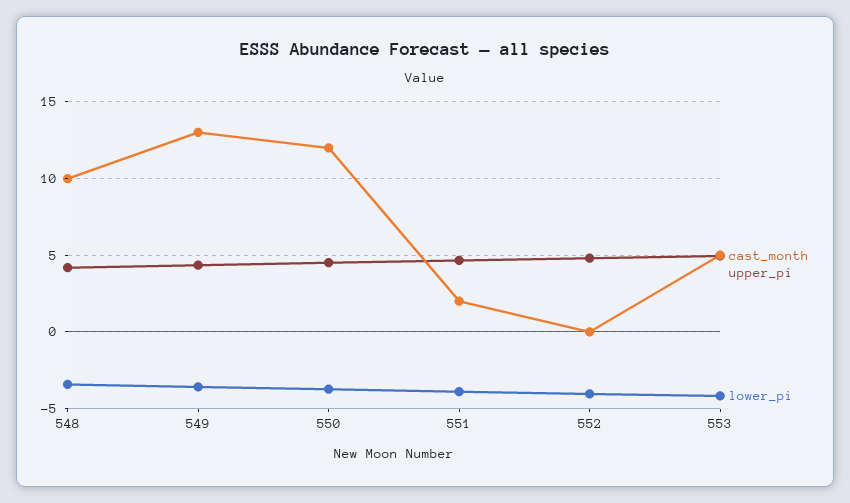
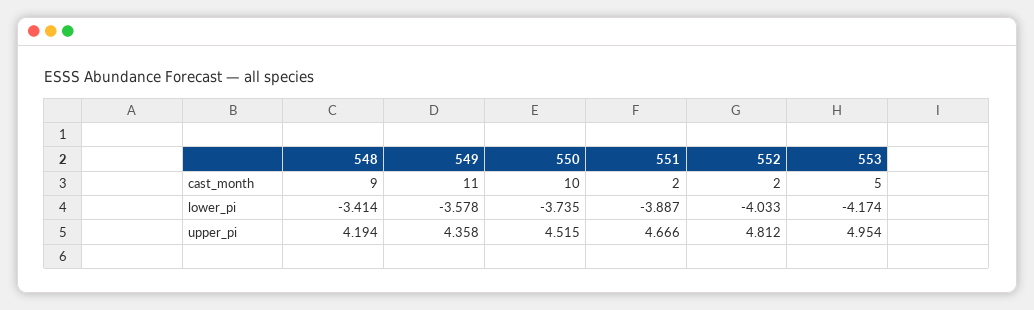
  {
    "cast_month": {
-     "548": 10,
+     "548": 9,
-     "549": 13,
+     "549": 11,
-     "550": 12,
+     "550": 10,
      "551": 2,
-     "552": 0,
+     "552": 2,
      "553": 5
    },
    "upper_pi": {
      "548": 4.194,
      "549": 4.358,
      "550": 4.515,
      "551": 4.666,
      "552": 4.812,
      "553": 4.954
    },
    "lower_pi": {
      "548": -3.414,
      "549": -3.578,
      "550": -3.735,
      "551": -3.887,
      "552": -4.033,
      "553": -4.174
    }
  }

